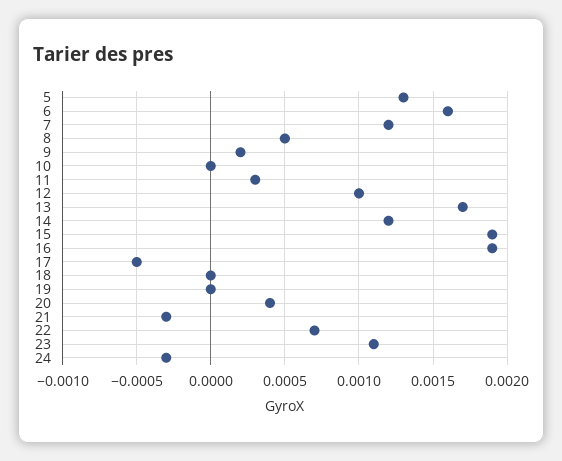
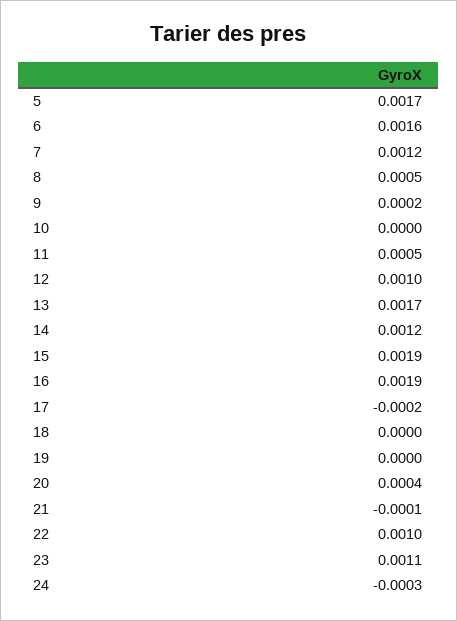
  {
-   "5": 0.0013,
+   "5": 0.0017,
    "6": 0.0016,
    "7": 0.0012,
    "8": 0.0005,
    "9": 0.0002,
    "10": 0,
-   "11": 0.0003,
+   "11": 0.0005,
    "12": 0.001,
    "13": 0.0017,
    "14": 0.0012,
    "15": 0.0019,
    "16": 0.0019,
-   "17": -0.0005,
+   "17": -0.0002,
    "18": 0,
    "19": 0,
    "20": 0.0004,
-   "21": -0.0003,
+   "21": -0.0001,
-   "22": 0.0007,
+   "22": 0.001,
    "23": 0.0011,
    "24": -0.0003
  }

